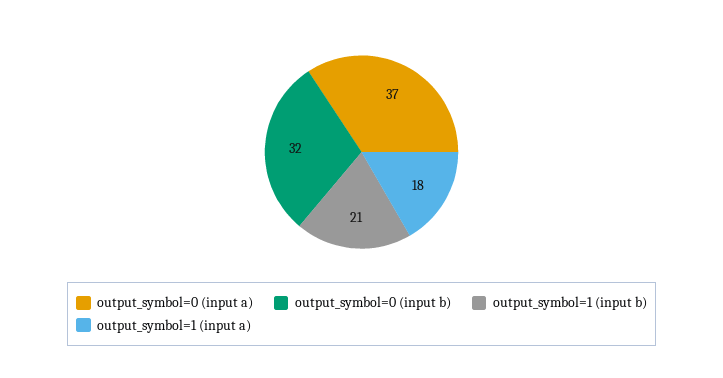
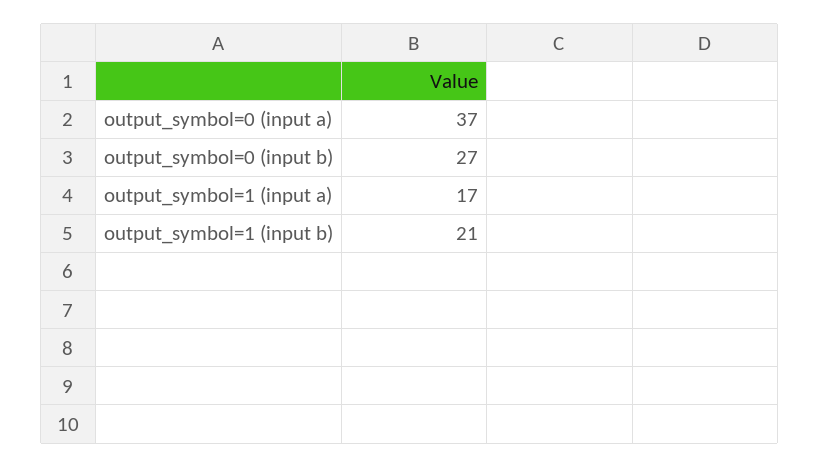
  {
    "output_symbol=0 (input a)": 37,
-   "output_symbol=0 (input b)": 32,
+   "output_symbol=0 (input b)": 27,
    "output_symbol=1 (input b)": 21,
-   "output_symbol=1 (input a)": 18
+   "output_symbol=1 (input a)": 17
  }

